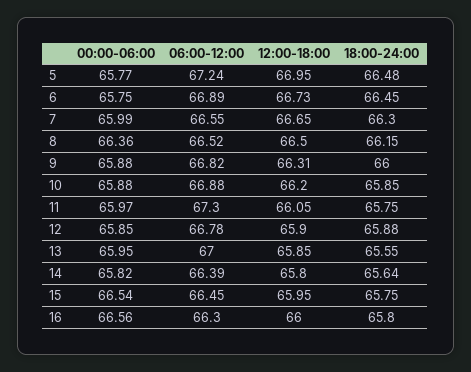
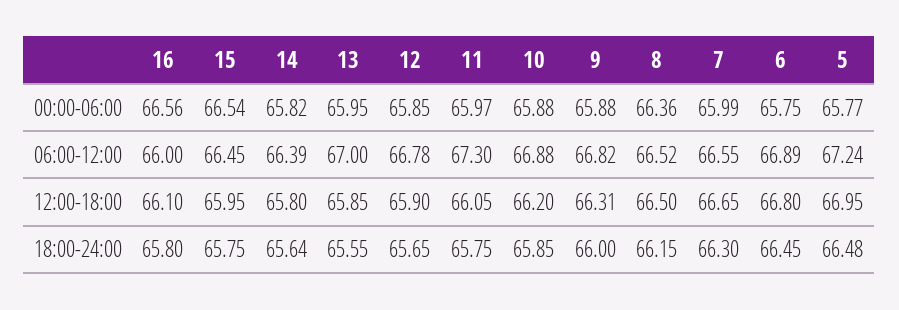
  {
    "00:00-06:00": {
      "5": 65.77,
      "6": 65.75,
      "7": 65.99,
      "8": 66.36,
      "9": 65.88,
      "10": 65.88,
      "11": 65.97,
      "12": 65.85,
      "13": 65.95,
      "14": 65.82,
      "15": 66.54,
      "16": 66.56
    },
    "06:00-12:00": {
      "5": 67.24,
      "6": 66.89,
      "7": 66.55,
      "8": 66.52,
      "9": 66.82,
      "10": 66.88,
      "11": 67.3,
      "12": 66.78,
      "13": 67,
      "14": 66.39,
      "15": 66.45,
-     "16": 66.3
+     "16": 66
    },
    "12:00-18:00": {
      "5": 66.95,
-     "6": 66.73,
+     "6": 66.8,
      "7": 66.65,
      "8": 66.5,
      "9": 66.31,
      "10": 66.2,
      "11": 66.05,
      "12": 65.9,
      "13": 65.85,
      "14": 65.8,
      "15": 65.95,
-     "16": 66
+     "16": 66.1
    },
    "18:00-24:00": {
      "5": 66.48,
      "6": 66.45,
      "7": 66.3,
      "8": 66.15,
      "9": 66,
      "10": 65.85,
      "11": 65.75,
-     "12": 65.88,
+     "12": 65.65,
      "13": 65.55,
      "14": 65.64,
      "15": 65.75,
      "16": 65.8
    }
  }

